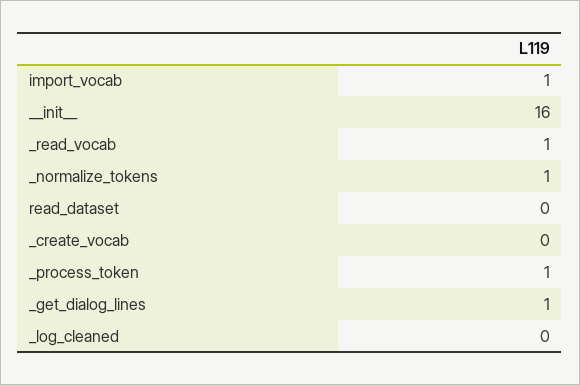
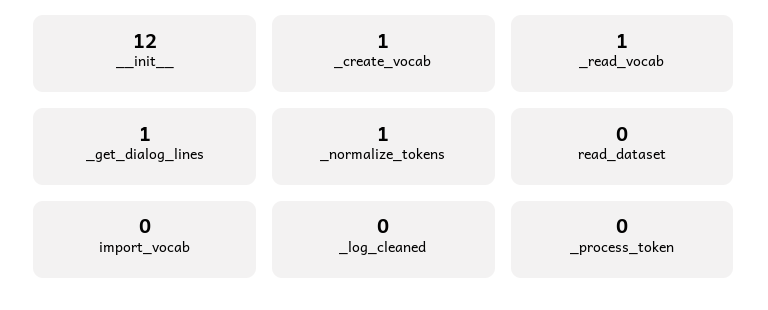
  {
-   "import_vocab": 1,
+   "import_vocab": 0,
-   "__init__": 16,
+   "__init__": 12,
    "_read_vocab": 1,
    "_normalize_tokens": 1,
    "read_dataset": 0,
-   "_create_vocab": 0,
+   "_create_vocab": 1,
-   "_process_token": 1,
+   "_process_token": 0,
    "_get_dialog_lines": 1,
    "_log_cleaned": 0
  }

